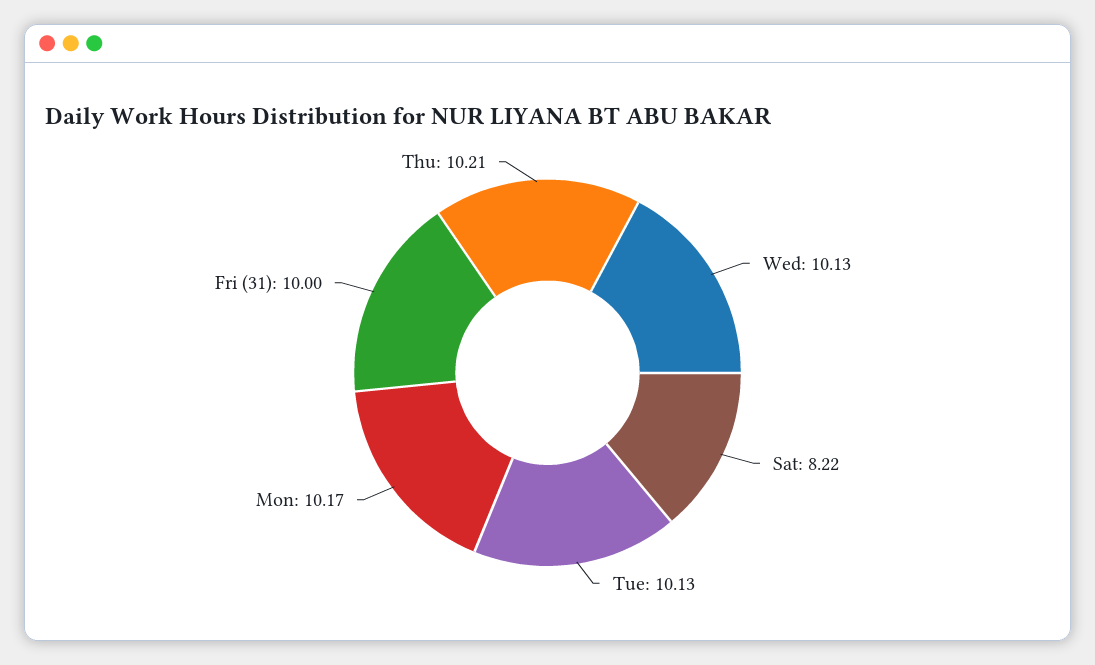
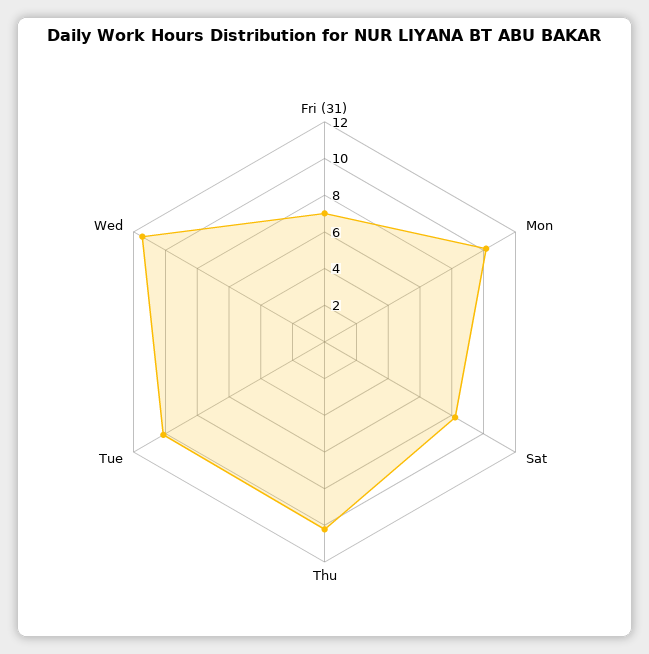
  {
-   "Wed": 10.13,
+   "Wed": 11.5,
    "Sat": 8.22,
    "Tue": 10.13,
    "Mon": 10.17,
-   "Fri (31)": 10,
+   "Fri (31)": 7,
    "Thu": 10.21
  }

